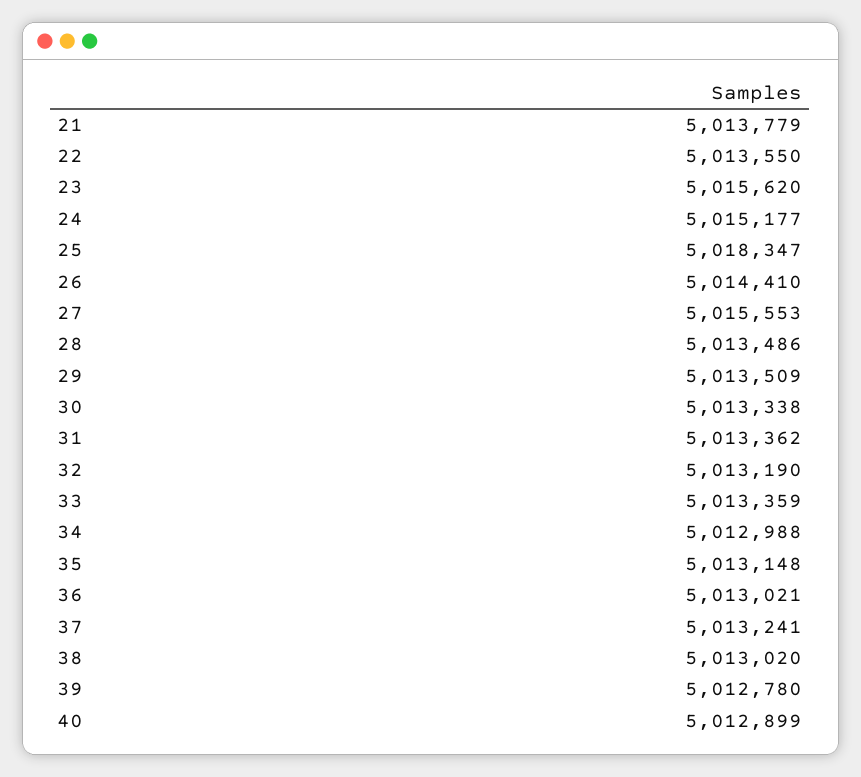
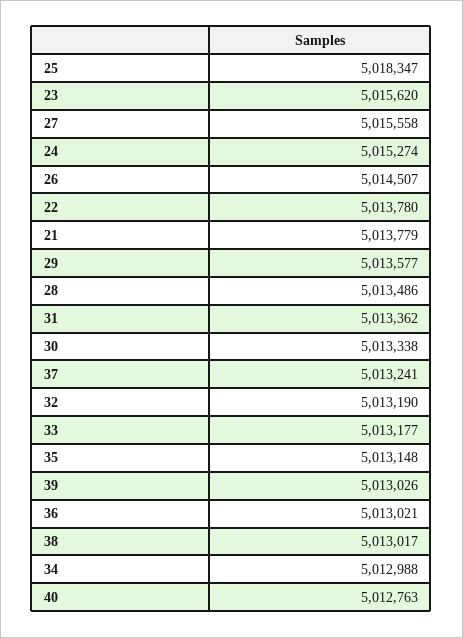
  {
    "21": 5013779,
-   "22": 5013550,
+   "22": 5013780,
    "23": 5015620,
-   "24": 5015177,
+   "24": 5015274,
    "25": 5018347,
-   "26": 5014410,
+   "26": 5014507,
-   "27": 5015553,
+   "27": 5015558,
    "28": 5013486,
-   "29": 5013509,
+   "29": 5013577,
    "30": 5013338,
    "31": 5013362,
    "32": 5013190,
-   "33": 5013359,
+   "33": 5013177,
    "34": 5012988,
    "35": 5013148,
    "36": 5013021,
    "37": 5013241,
-   "38": 5013020,
+   "38": 5013017,
-   "39": 5012780,
+   "39": 5013026,
-   "40": 5012899
+   "40": 5012763
  }

